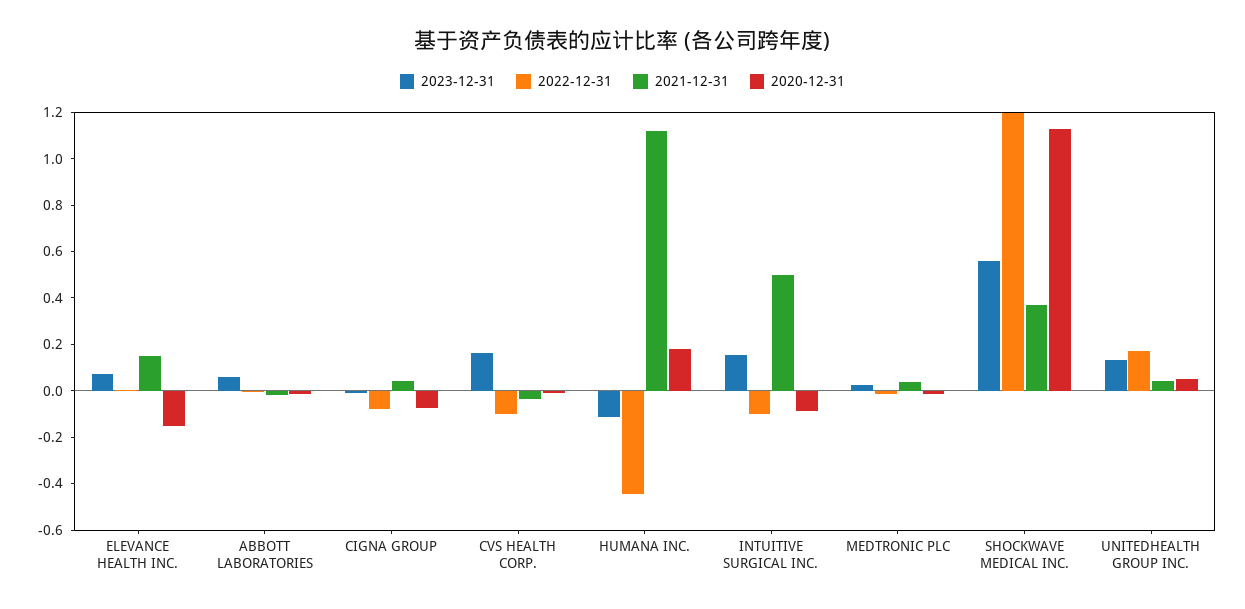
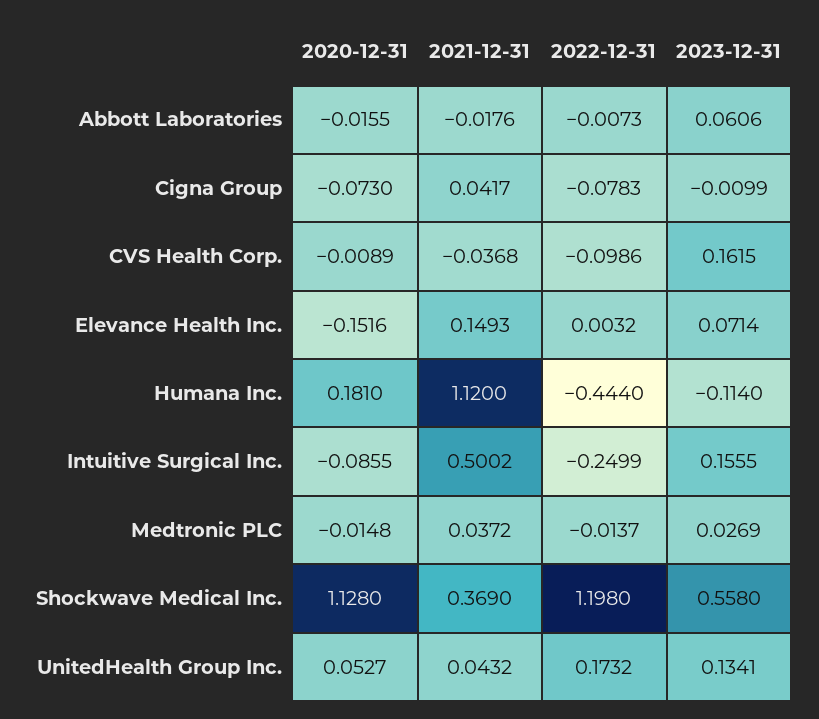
  {
    "2023-12-31": {
      "ELEVANCE HEALTH INC.": 0.0714,
      "ABBOTT LABORATORIES": 0.0606,
      "CIGNA GROUP": -0.0099,
      "CVS HEALTH CORP.": 0.1615,
      "HUMANA INC.": -0.114,
      "INTUITIVE SURGICAL INC.": 0.1555,
      "MEDTRONIC PLC": 0.0269,
      "SHOCKWAVE MEDICAL INC.": 0.558,
      "UNITEDHEALTH GROUP INC.": 0.1341
    },
    "2022-12-31": {
      "ELEVANCE HEALTH INC.": 0.0032,
      "ABBOTT LABORATORIES": -0.0073,
      "CIGNA GROUP": -0.0783,
      "CVS HEALTH CORP.": -0.0986,
      "HUMANA INC.": -0.444,
-     "INTUITIVE SURGICAL INC.": -0.1,
+     "INTUITIVE SURGICAL INC.": -0.2499,
      "MEDTRONIC PLC": -0.0137,
      "SHOCKWAVE MEDICAL INC.": 1.198,
      "UNITEDHEALTH GROUP INC.": 0.1732
    },
    "2021-12-31": {
      "ELEVANCE HEALTH INC.": 0.1493,
      "ABBOTT LABORATORIES": -0.0176,
      "CIGNA GROUP": 0.0417,
      "CVS HEALTH CORP.": -0.0368,
      "HUMANA INC.": 1.12,
      "INTUITIVE SURGICAL INC.": 0.5002,
      "MEDTRONIC PLC": 0.0372,
      "SHOCKWAVE MEDICAL INC.": 0.369,
      "UNITEDHEALTH GROUP INC.": 0.0432
    },
    "2020-12-31": {
      "ELEVANCE HEALTH INC.": -0.1516,
      "ABBOTT LABORATORIES": -0.0155,
      "CIGNA GROUP": -0.073,
      "CVS HEALTH CORP.": -0.0089,
      "HUMANA INC.": 0.181,
      "INTUITIVE SURGICAL INC.": -0.0855,
      "MEDTRONIC PLC": -0.0148,
      "SHOCKWAVE MEDICAL INC.": 1.128,
      "UNITEDHEALTH GROUP INC.": 0.0527
    }
  }

